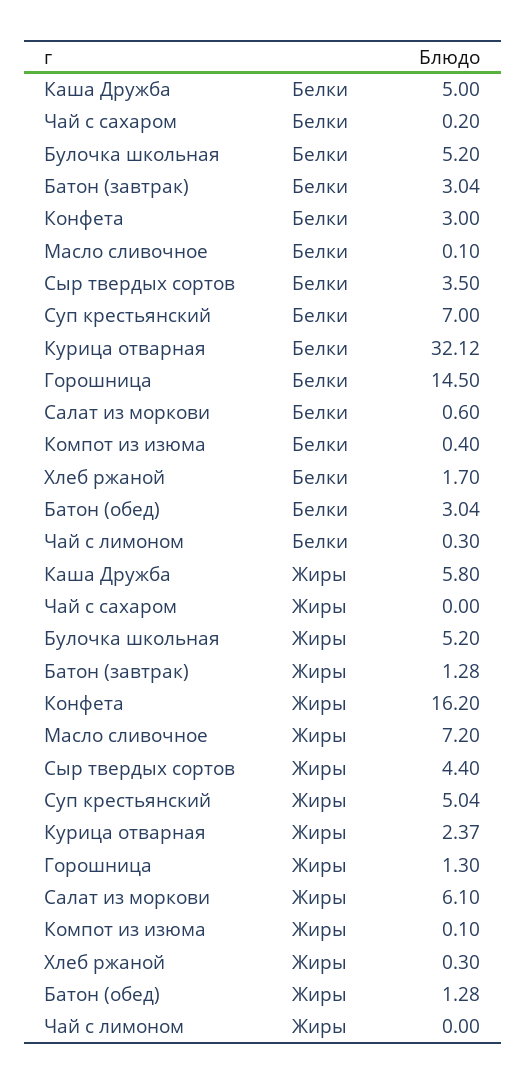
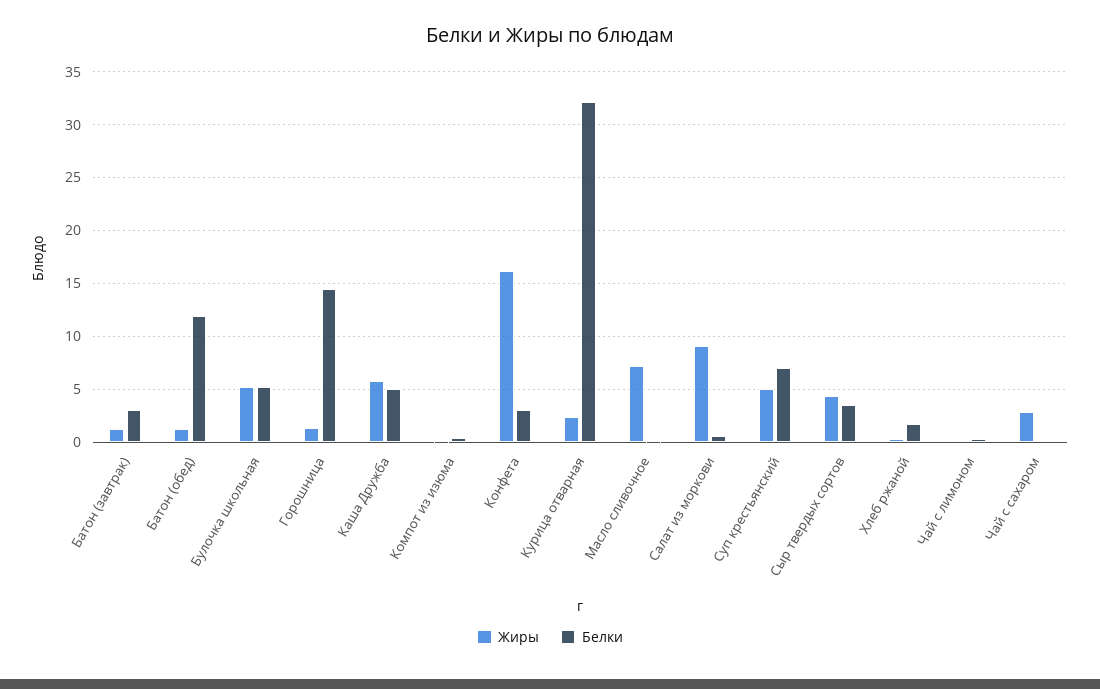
  {
    "Белки": {
      "Каша Дружба": 5,
      "Чай с сахаром": 0.2,
      "Булочка школьная": 5.2,
      "Батон (завтрак)": 3.04,
      "Конфета": 3,
      "Масло сливочное": 0.1,
      "Сыр твердых сортов": 3.5,
      "Суп крестьянский": 7,
      "Курица отварная": 32.12,
      "Горошница": 14.5,
      "Салат из моркови": 0.6,
      "Компот из изюма": 0.4,
      "Хлеб ржаной": 1.7,
-     "Батон (обед)": 3.04,
+     "Батон (обед)": 12,
      "Чай с лимоном": 0.3
    },
    "Жиры": {
      "Каша Дружба": 5.8,
-     "Чай с сахаром": 0,
+     "Чай с сахаром": 3,
      "Булочка школьная": 5.2,
      "Батон (завтрак)": 1.28,
      "Конфета": 16.2,
      "Масло сливочное": 7.2,
      "Сыр твердых сортов": 4.4,
      "Суп крестьянский": 5.04,
      "Курица отварная": 2.37,
      "Горошница": 1.3,
-     "Салат из моркови": 6.1,
+     "Салат из моркови": 9,
      "Компот из изюма": 0.1,
      "Хлеб ржаной": 0.3,
      "Батон (обед)": 1.28,
      "Чай с лимоном": 0
    }
  }

